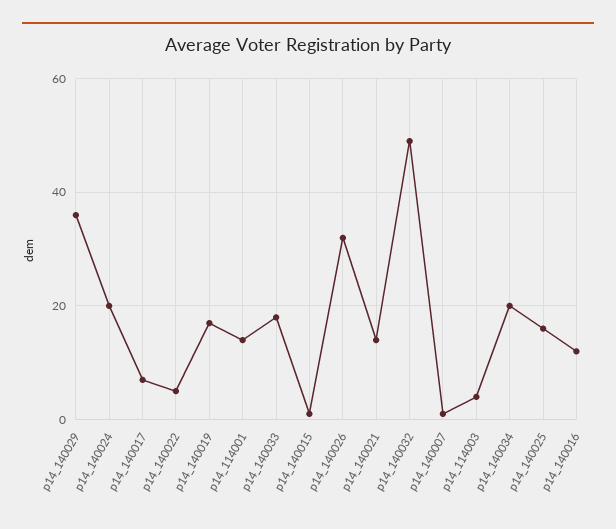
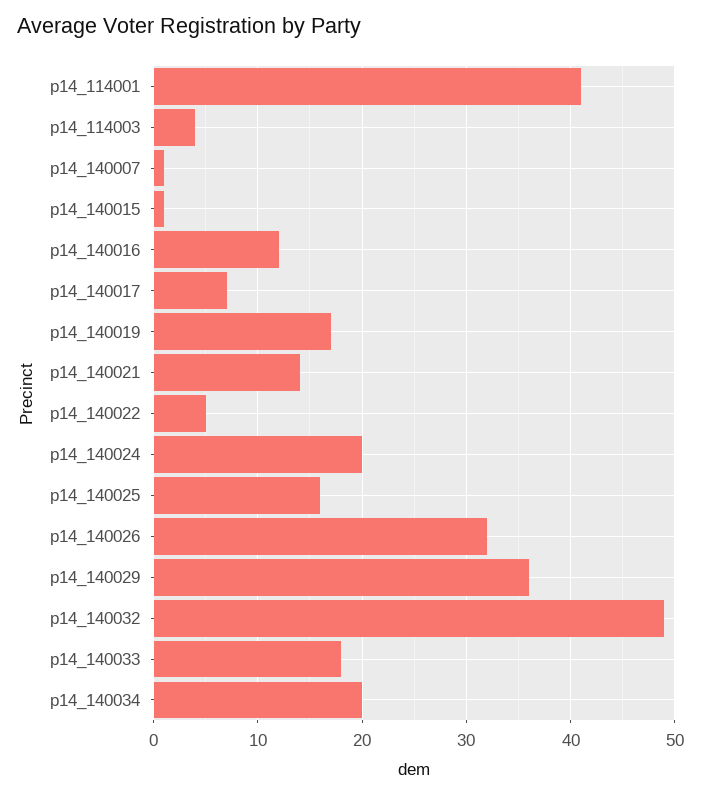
  {
    "p14_140029": 36,
    "p14_140024": 20,
    "p14_140017": 7,
    "p14_140022": 5,
    "p14_140019": 17,
-   "p14_114001": 15,
+   "p14_114001": 41,
    "p14_140033": 18,
    "p14_140015": 1,
    "p14_140026": 32,
    "p14_140021": 14,
    "p14_140032": 49,
    "p14_140007": 1,
    "p14_114003": 4,
    "p14_140034": 20,
    "p14_140025": 16,
    "p14_140016": 12
  }

